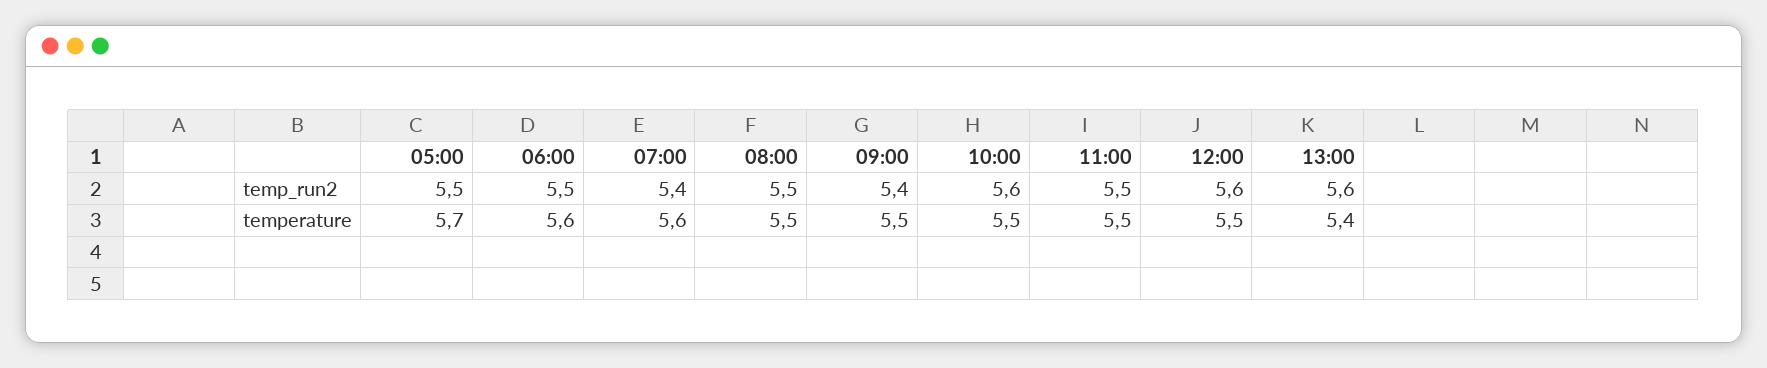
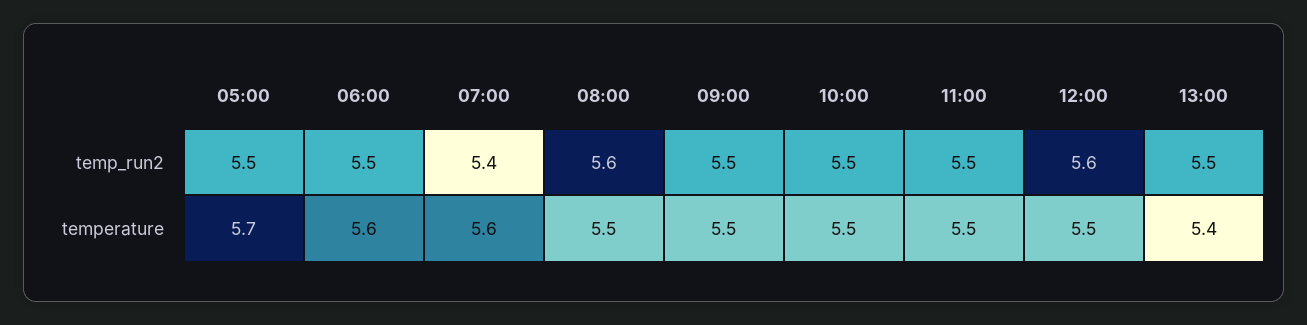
  {
    "05:00": {
      "temp_run2": 5.5,
      "temperature": 5.7
    },
    "06:00": {
      "temp_run2": 5.5,
      "temperature": 5.6
    },
    "07:00": {
      "temp_run2": 5.4,
      "temperature": 5.6
    },
    "08:00": {
-     "temp_run2": 5.5,
+     "temp_run2": 5.6,
      "temperature": 5.5
    },
    "09:00": {
-     "temp_run2": 5.4,
+     "temp_run2": 5.5,
      "temperature": 5.5
    },
    "10:00": {
-     "temp_run2": 5.6,
+     "temp_run2": 5.5,
      "temperature": 5.5
    },
    "11:00": {
      "temp_run2": 5.5,
      "temperature": 5.5
    },
    "12:00": {
      "temp_run2": 5.6,
      "temperature": 5.5
    },
    "13:00": {
-     "temp_run2": 5.6,
+     "temp_run2": 5.5,
      "temperature": 5.4
    }
  }

